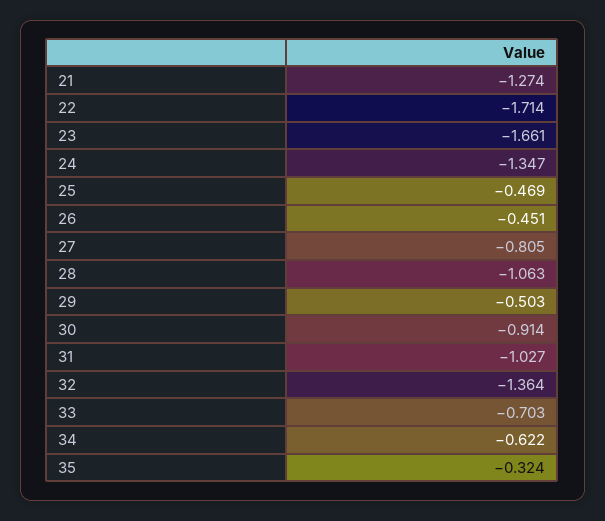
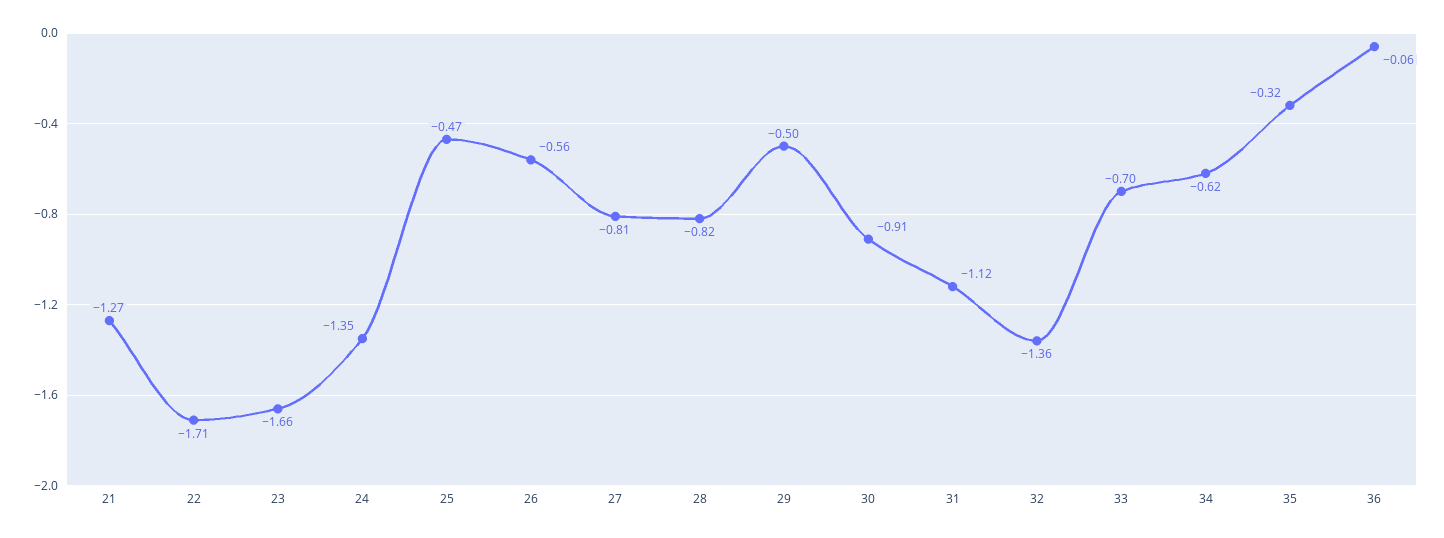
  {
    "21": -1.274,
    "22": -1.714,
    "23": -1.661,
    "24": -1.347,
    "25": -0.469,
-   "26": -0.451,
+   "26": -0.56,
    "27": -0.805,
-   "28": -1.063,
+   "28": -0.82,
    "29": -0.503,
    "30": -0.914,
-   "31": -1.027,
+   "31": -1.12,
    "32": -1.364,
    "33": -0.703,
    "34": -0.622,
-   "35": -0.324
+   "35": -0.324,
+   "36": -0.06
  }

